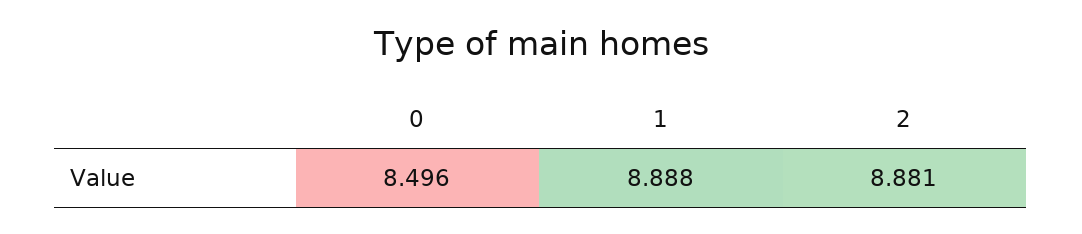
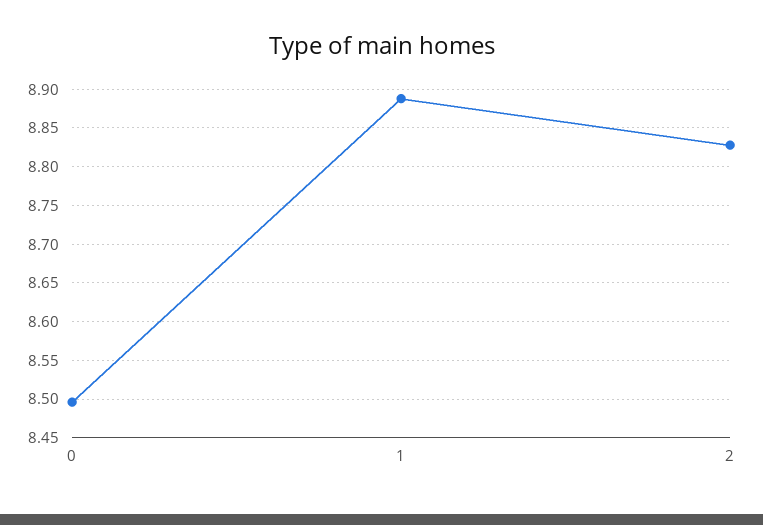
  {
    "0": 8.496,
    "1": 8.888,
-   "2": 8.881
+   "2": 8.83
  }

